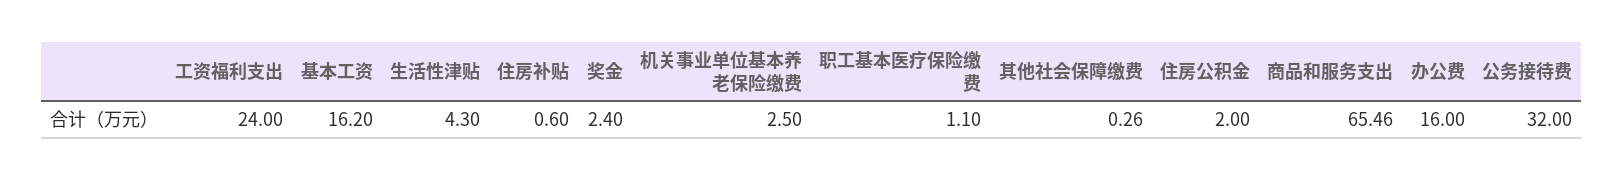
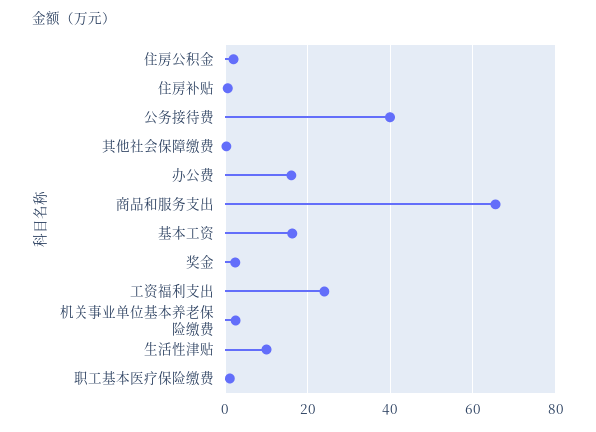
  {
    "工资福利支出": 24,
    "基本工资": 16.2,
-   "生活性津贴": 4.3,
+   "生活性津贴": 10,
    "住房补贴": 0.6,
    "奖金": 2.4,
    "机关事业单位基本养老保险缴费": 2.5,
    "职工基本医疗保险缴费": 1.1,
    "其他社会保障缴费": 0.26,
    "住房公积金": 2,
    "商品和服务支出": 65.46,
    "办公费": 16,
-   "公务接待费": 32
+   "公务接待费": 40
  }

